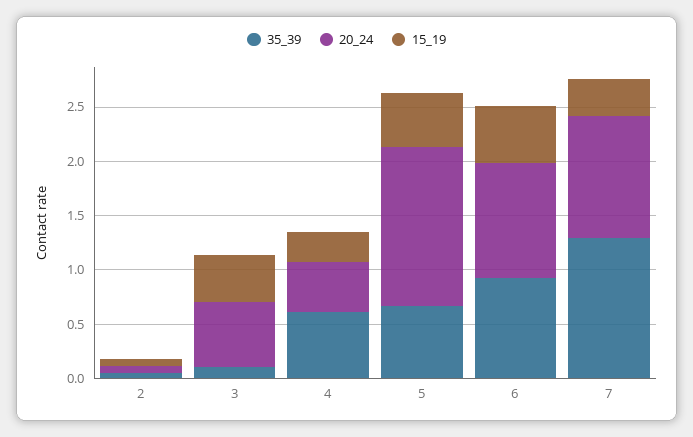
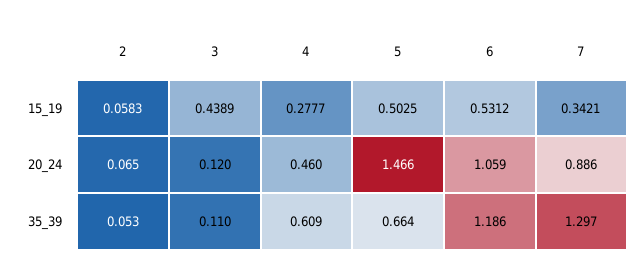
  {
    "35_39": {
      "2": 0.053,
      "3": 0.11,
      "4": 0.609,
      "5": 0.664,
-     "6": 0.9,
+     "6": 1.186,
      "7": 1.297
    },
    "20_24": {
      "2": 0.065,
-     "3": 0.6,
+     "3": 0.12,
      "4": 0.46,
      "5": 1.466,
      "6": 1.059,
-     "7": 1.1
+     "7": 0.886
    },
    "15_19": {
      "2": 0.0583,
      "3": 0.4389,
      "4": 0.2777,
      "5": 0.5025,
      "6": 0.5312,
      "7": 0.3421
    }
  }

